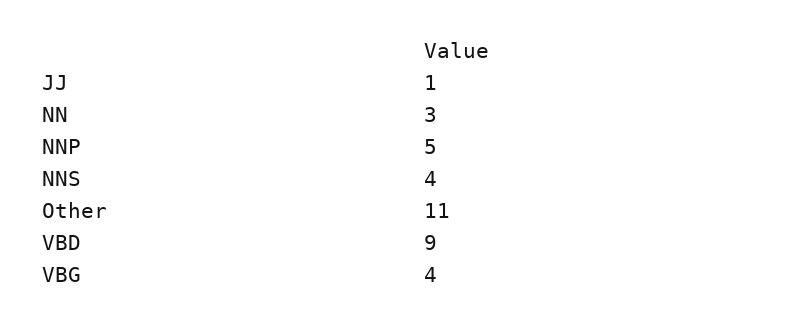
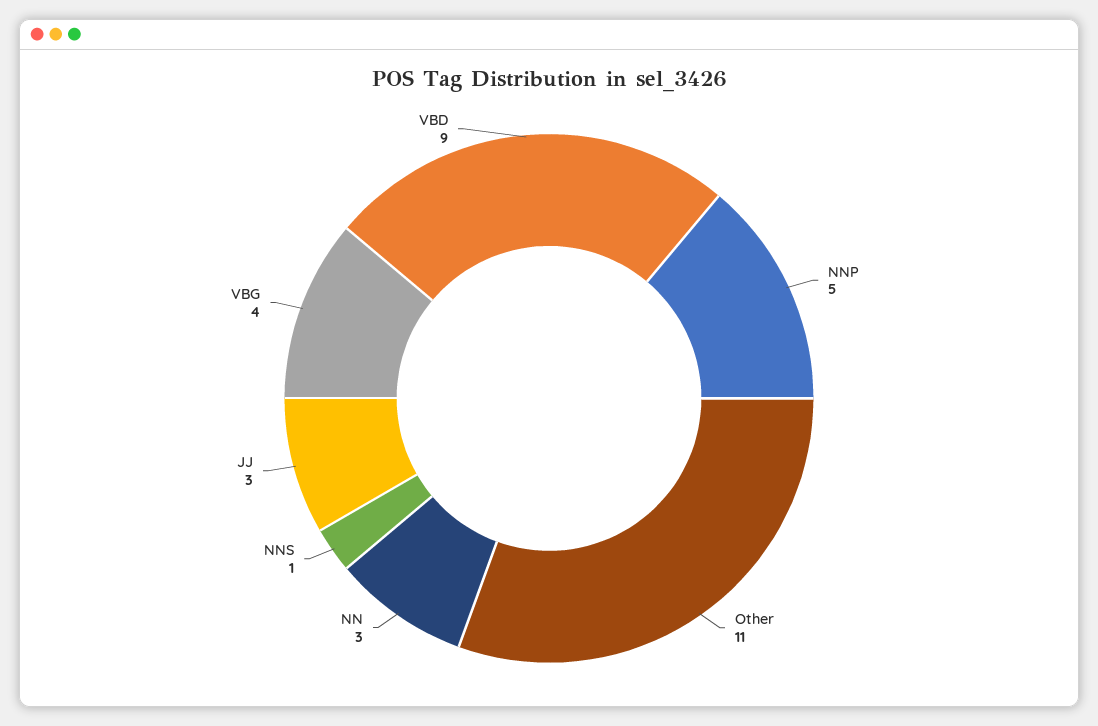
  {
-   "JJ": 1,
+   "JJ": 3,
    "NN": 3,
    "NNP": 5,
-   "NNS": 4,
+   "NNS": 1,
    "Other": 11,
    "VBD": 9,
    "VBG": 4
  }

